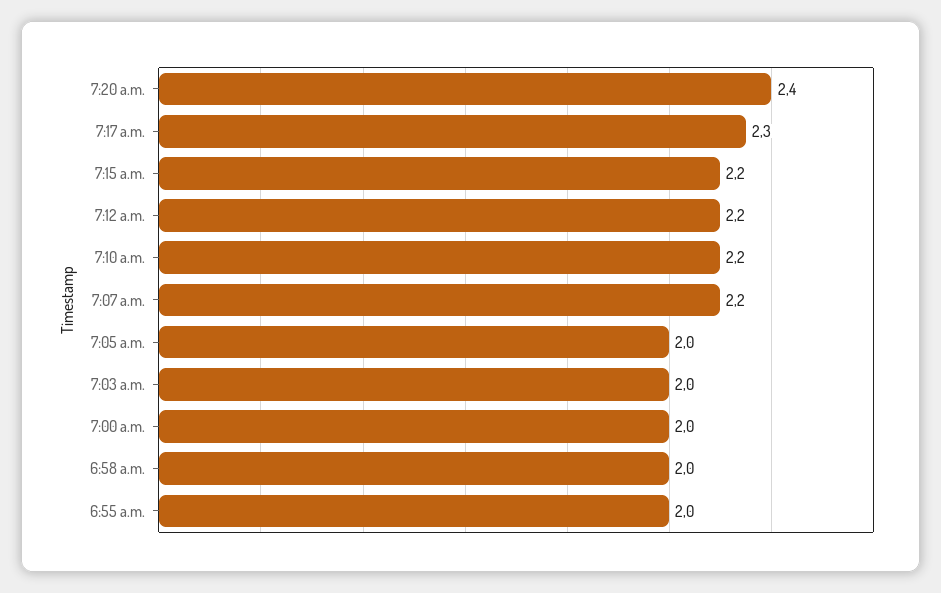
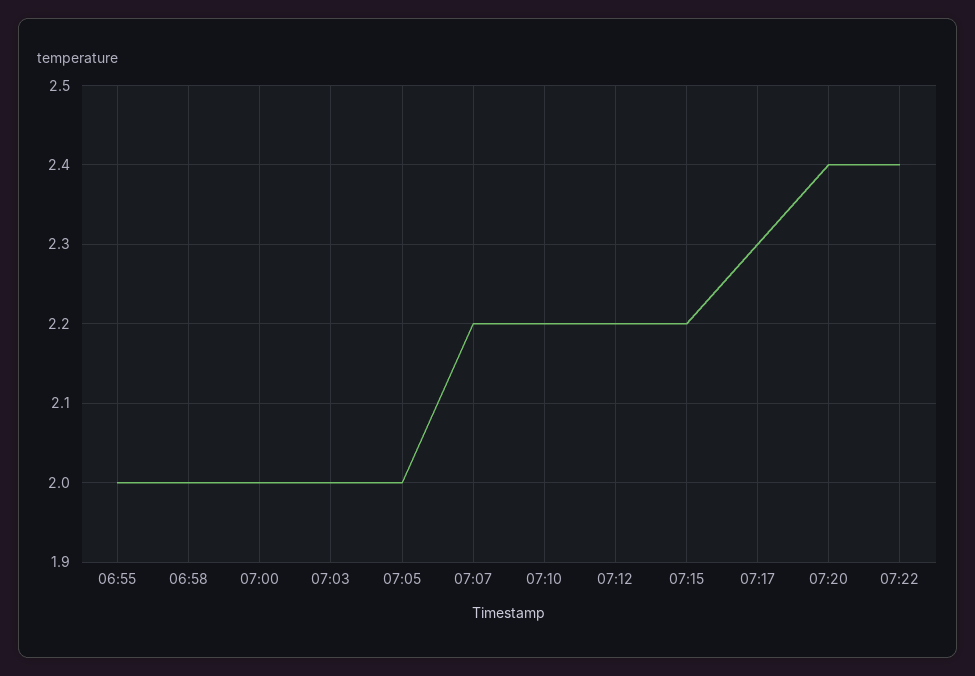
  {
    "7:20 a.m.": 2.4,
    "7:17 a.m.": 2.3,
    "7:15 a.m.": 2.2,
    "7:12 a.m.": 2.2,
    "7:10 a.m.": 2.2,
    "7:07 a.m.": 2.2,
    "7:05 a.m.": 2,
    "7:03 a.m.": 2,
    "7:00 a.m.": 2,
    "6:58 a.m.": 2,
-   "6:55 a.m.": 2
+   "6:55 a.m.": 2,
+   "07:22": 2.4
  }

